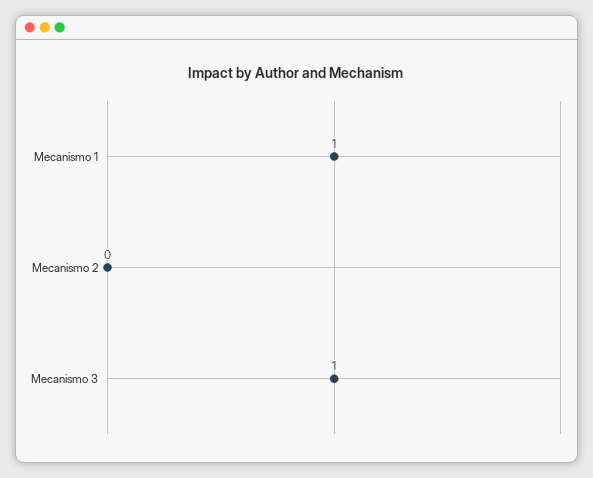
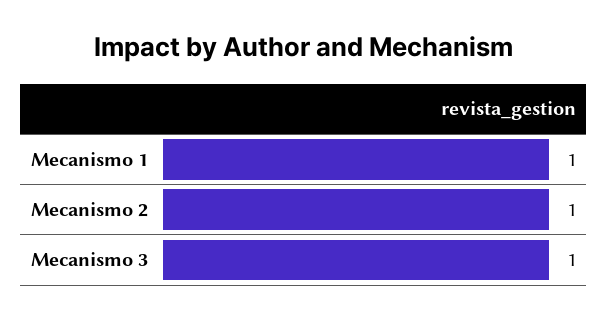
  {
    "Mecanismo 1": 1,
-   "Mecanismo 2": 0,
+   "Mecanismo 2": 1,
    "Mecanismo 3": 1
  }

